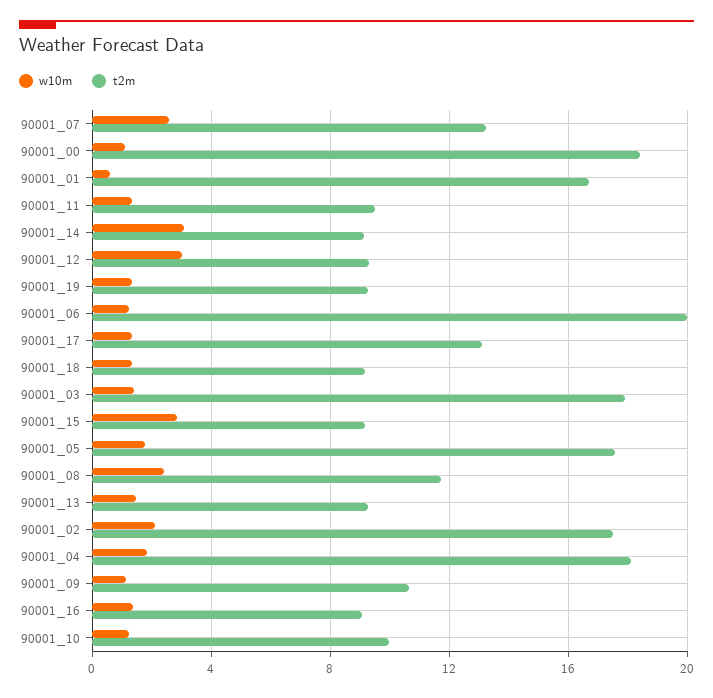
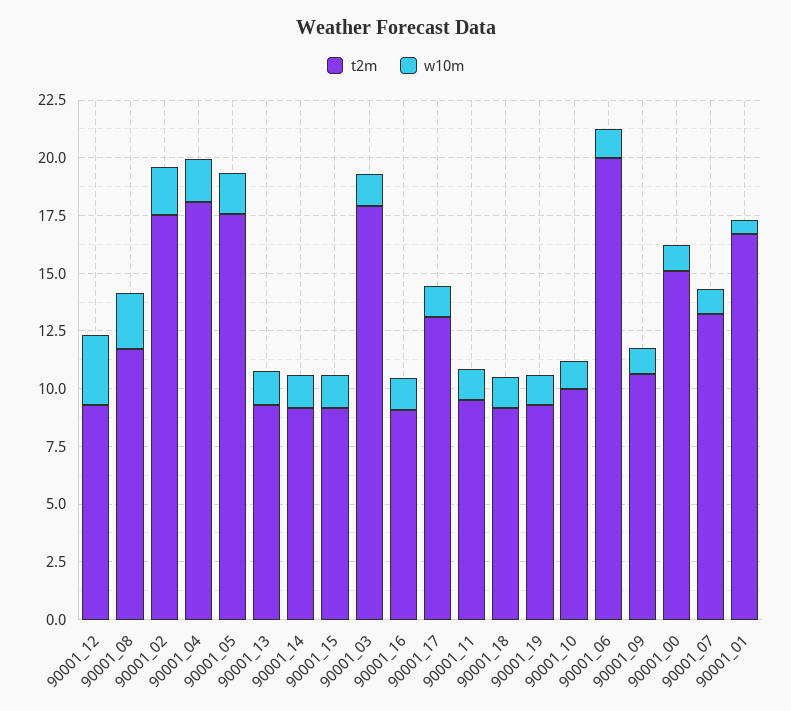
  {
    "w10m": {
-     "90001_07": 2.5,
+     "90001_07": 1,
      "90001_00": 1,
      "90001_01": 0.5,
      "90001_11": 1.5,
-     "90001_14": 3,
+     "90001_14": 1.5,
      "90001_12": 3,
      "90001_19": 1.5,
      "90001_06": 1,
      "90001_17": 1.5,
      "90001_18": 1.5,
      "90001_03": 1.5,
-     "90001_15": 3,
+     "90001_15": 1.5,
      "90001_05": 2,
      "90001_08": 2.5,
      "90001_13": 1.5,
      "90001_02": 2,
      "90001_04": 2,
      "90001_09": 1,
      "90001_16": 1.5,
      "90001_10": 1
    },
    "t2m": {
      "90001_07": 13,
-     "90001_00": 18.5,
+     "90001_00": 15,
      "90001_01": 16.5,
      "90001_11": 9.5,
      "90001_14": 9,
      "90001_12": 9.5,
      "90001_19": 9.5,
      "90001_06": 20,
      "90001_17": 13,
      "90001_18": 9,
      "90001_03": 18,
      "90001_15": 9,
      "90001_05": 17.5,
      "90001_08": 11.5,
      "90001_13": 9.5,
      "90001_02": 17.5,
      "90001_04": 18,
      "90001_09": 10.5,
      "90001_16": 9,
      "90001_10": 10
    }
  }

